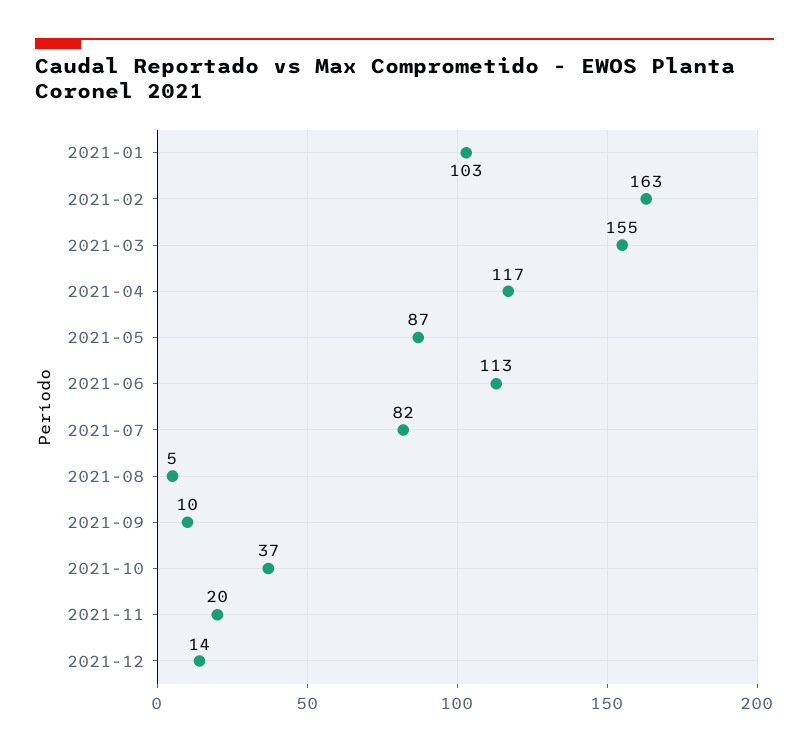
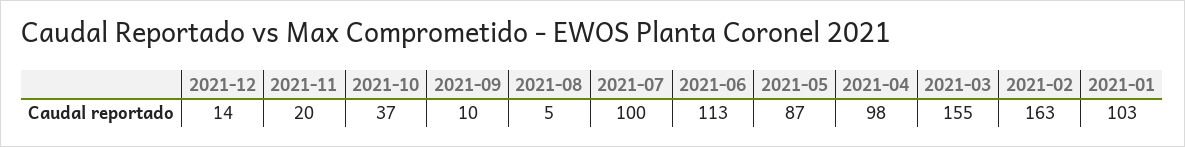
  {
    "2021-01": 103,
    "2021-02": 163,
    "2021-03": 155,
-   "2021-04": 117,
+   "2021-04": 98,
    "2021-05": 87,
    "2021-06": 113,
-   "2021-07": 82,
+   "2021-07": 100,
    "2021-08": 5,
    "2021-09": 10,
    "2021-10": 37,
    "2021-11": 20,
    "2021-12": 14
  }

